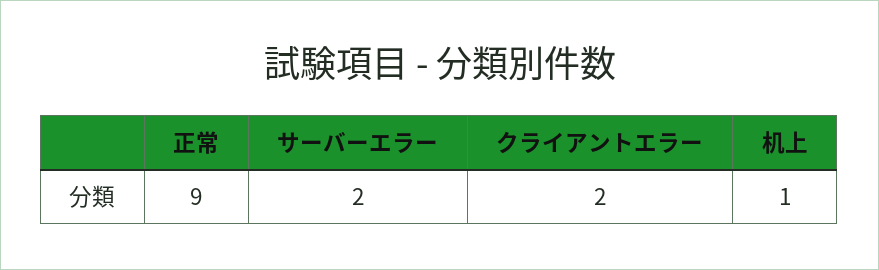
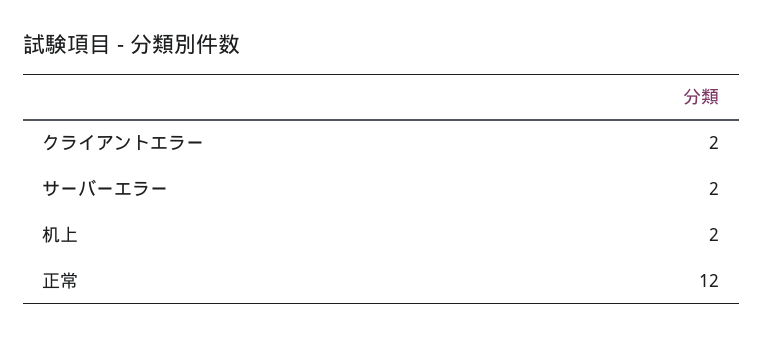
  {
-   "正常": 9,
+   "正常": 12,
    "サーバーエラー": 2,
    "クライアントエラー": 2,
-   "机上": 1
+   "机上": 2
  }

